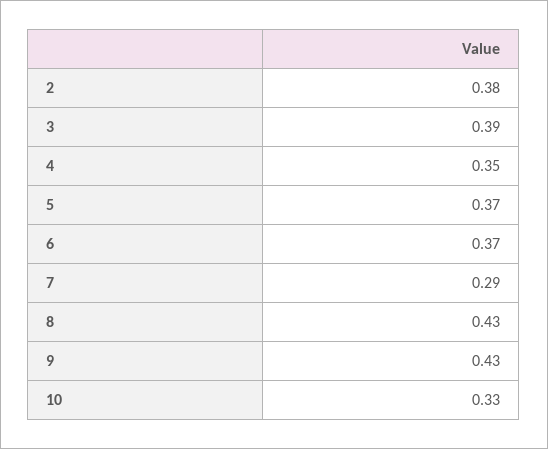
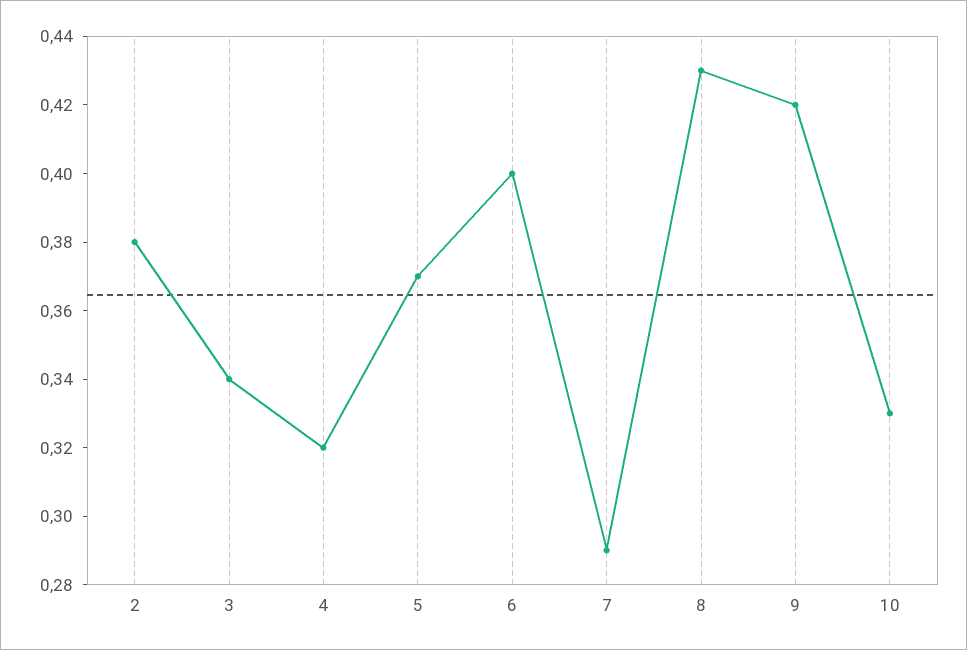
  {
    "2": 0.38,
-   "3": 0.39,
+   "3": 0.34,
-   "4": 0.35,
+   "4": 0.32,
    "5": 0.37,
-   "6": 0.37,
+   "6": 0.4,
    "7": 0.29,
    "8": 0.43,
-   "9": 0.43,
+   "9": 0.42,
    "10": 0.33
  }

